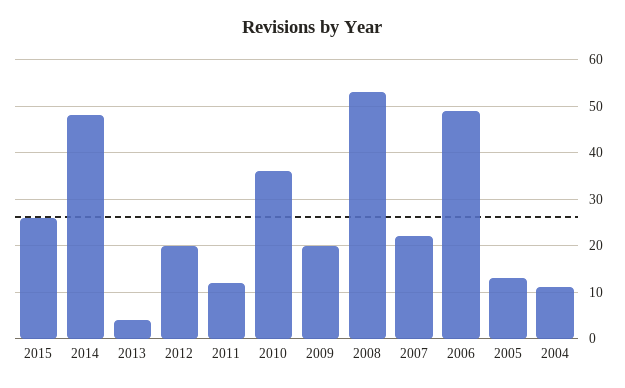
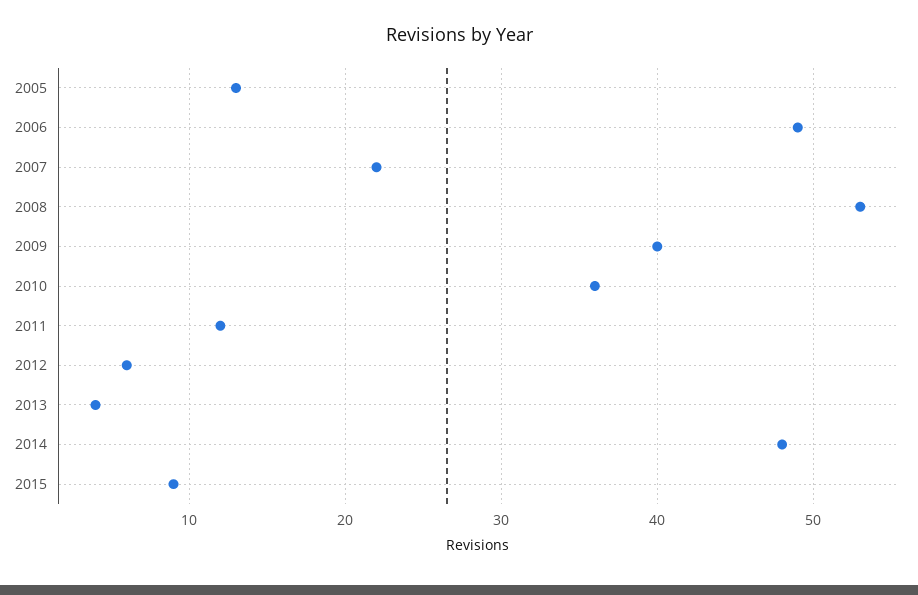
  {
-   "2015": 25,
+   "2015": 9,
    "2014": 48,
    "2013": 4,
-   "2012": 20,
+   "2012": 6,
    "2011": 12,
    "2010": 36,
-   "2009": 20,
+   "2009": 40,
    "2008": 53,
    "2007": 22,
    "2006": 49,
-   "2005": 13,
+   "2005": 13
-   "2004": 10
  }

